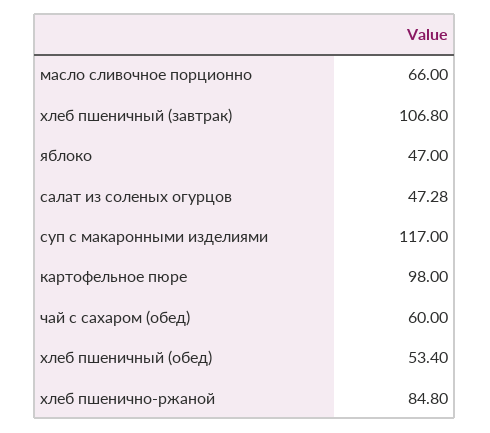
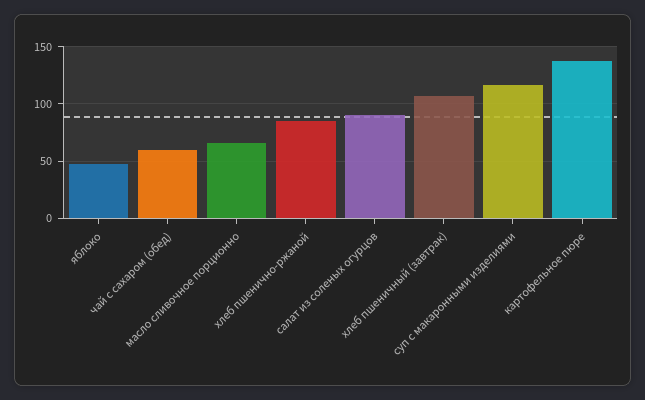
  {
    "масло сливочное порционно": 66,
    "хлеб пшеничный (завтрак)": 106.8,
    "яблоко": 47,
-   "салат из соленых огурцов": 47.28,
+   "салат из соленых огурцов": 90,
    "суп с макаронными изделиями": 117,
-   "картофельное пюре": 98,
+   "картофельное пюре": 140,
    "чай с сахаром (обед)": 60,
-   "хлеб пшеничный (обед)": 53.4,
    "хлеб пшенично-ржаной": 84.8
  }

